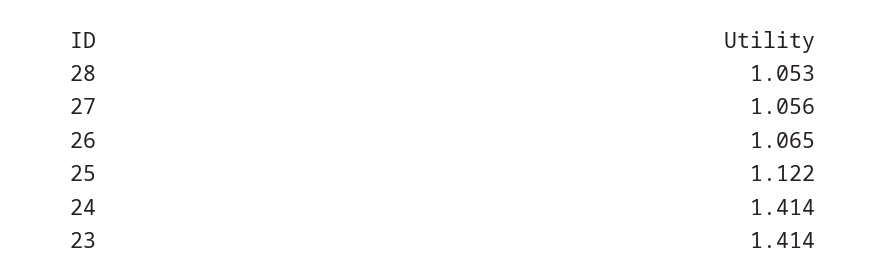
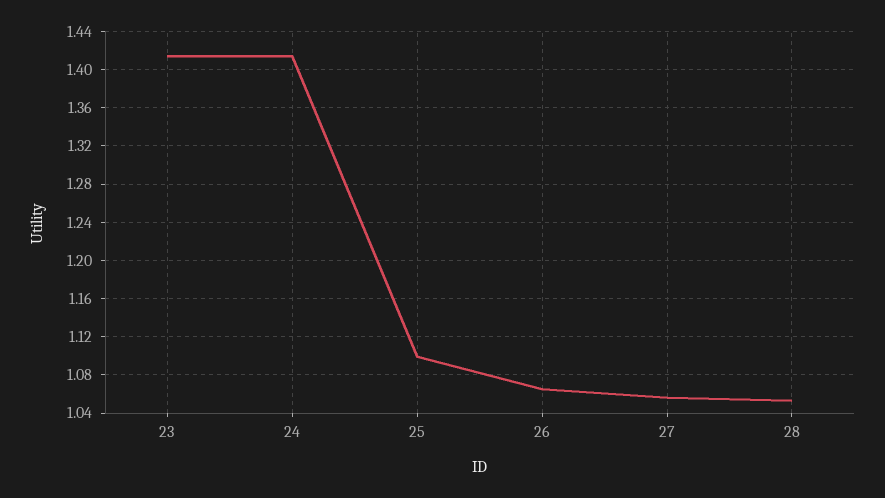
  {
    "28": 1.053,
    "27": 1.056,
    "26": 1.065,
-   "25": 1.122,
+   "25": 1.1,
    "24": 1.414,
    "23": 1.414
  }

